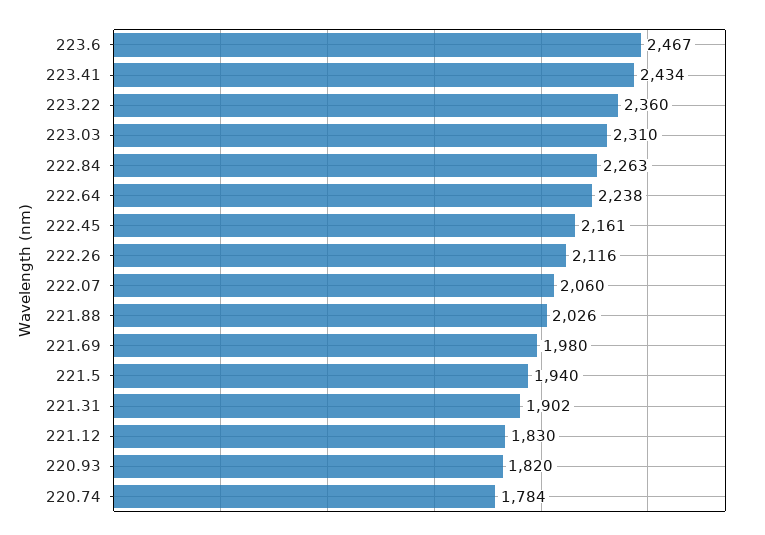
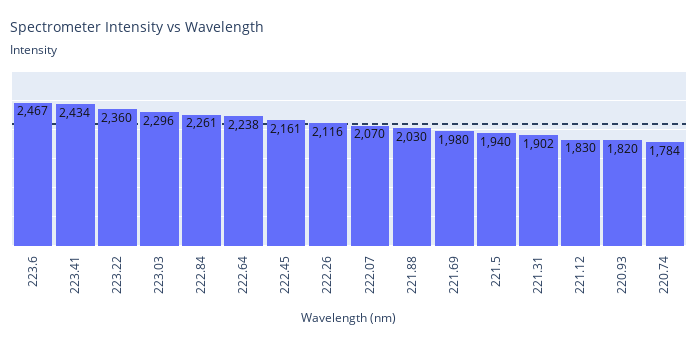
  {
    "223.6": 2467,
    "223.41": 2434,
    "223.22": 2360,
-   "223.03": 2310,
+   "223.03": 2296,
-   "222.84": 2263,
+   "222.84": 2261,
    "222.64": 2238,
    "222.45": 2161,
    "222.26": 2116,
-   "222.07": 2060,
+   "222.07": 2070,
-   "221.88": 2026,
+   "221.88": 2030,
    "221.69": 1980,
    "221.5": 1940,
    "221.31": 1902,
    "221.12": 1830,
    "220.93": 1820,
    "220.74": 1784
  }

